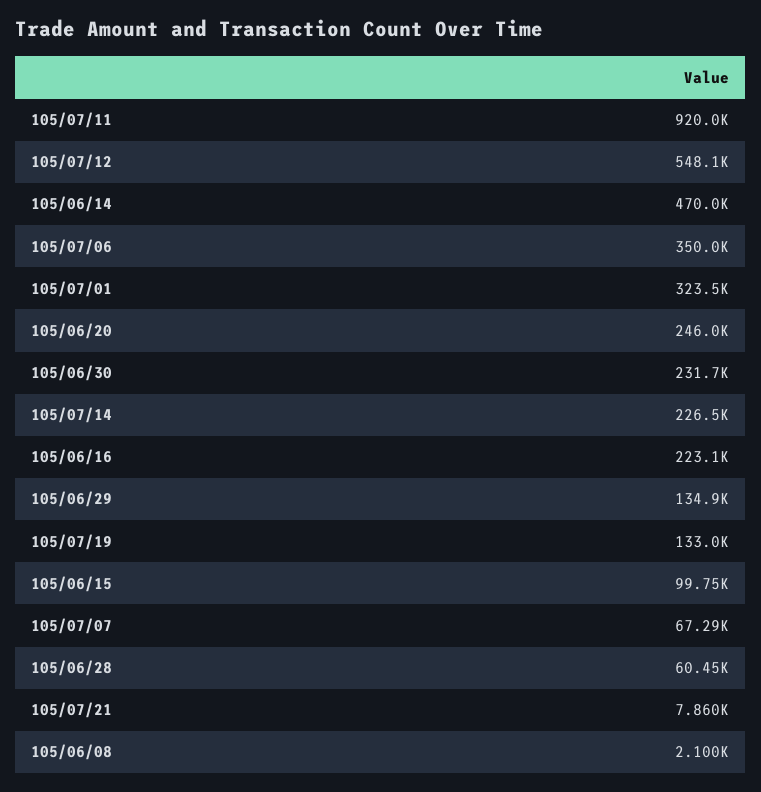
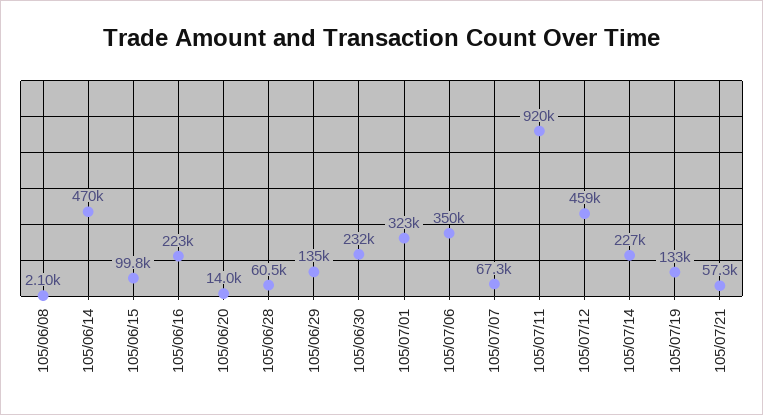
  {
    "105/07/11": 920000,
-   "105/07/12": 548100,
+   "105/07/12": 459000,
    "105/06/14": 470000,
    "105/07/06": 350000,
    "105/07/01": 323500,
-   "105/06/20": 246000,
+   "105/06/20": 14000,
    "105/06/30": 231700,
    "105/07/14": 226500,
    "105/06/16": 223100,
    "105/06/29": 134900,
    "105/07/19": 133000,
    "105/06/15": 99750,
    "105/07/07": 67290,
    "105/06/28": 60450,
-   "105/07/21": 7860,
+   "105/07/21": 57300,
    "105/06/08": 2100
  }

